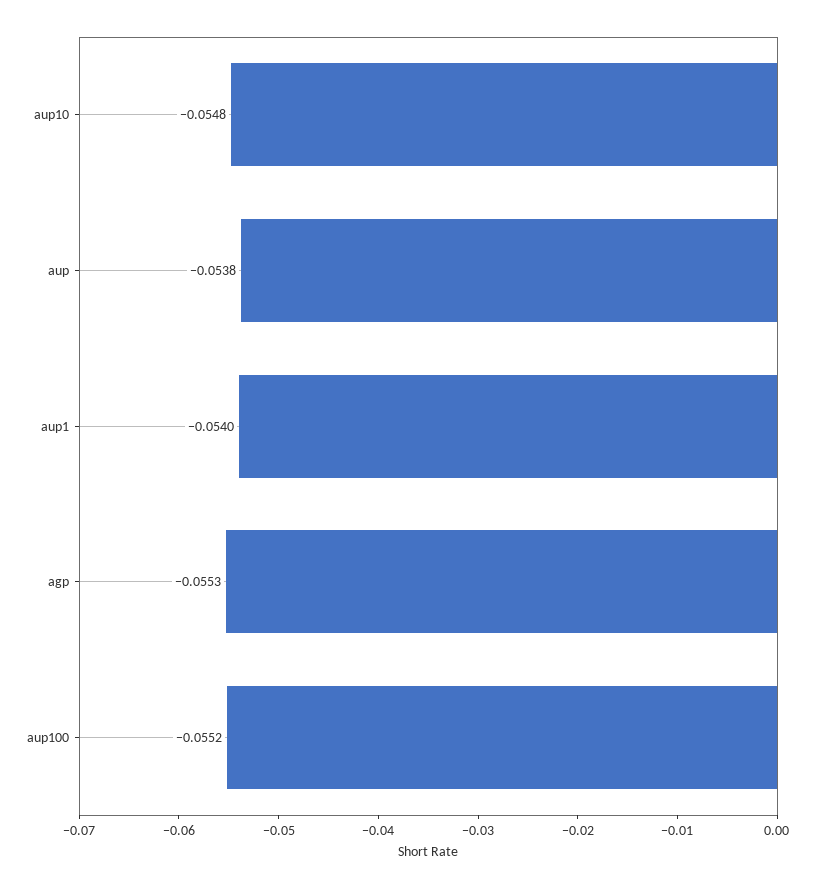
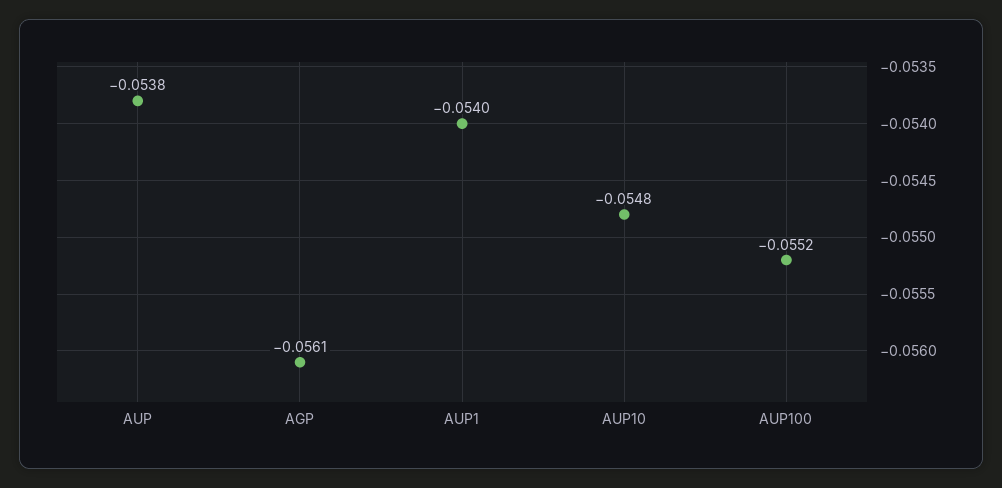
  {
    "aup10": -0.0548,
    "aup": -0.0538,
    "aup1": -0.054,
-   "agp": -0.0553,
+   "agp": -0.0561,
    "aup100": -0.0552
  }

